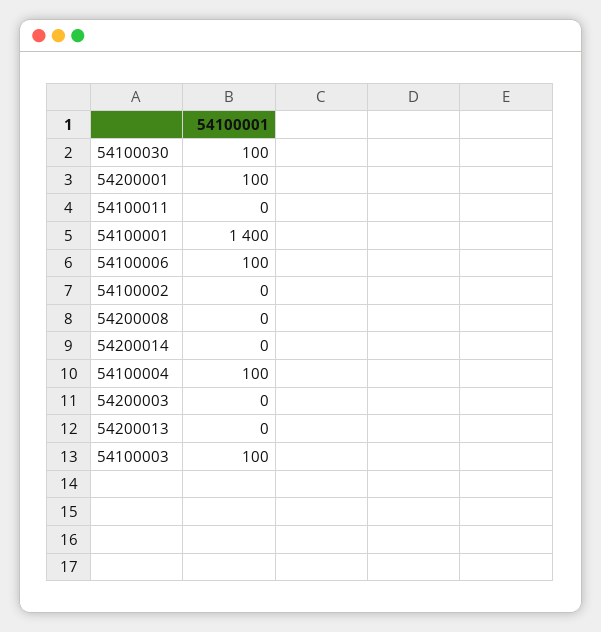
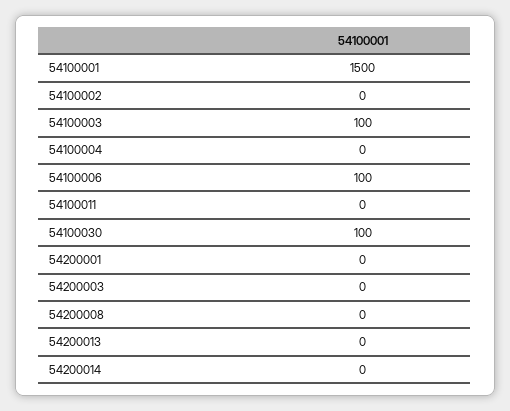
  {
    "54100030": 100,
-   "54200001": 100,
+   "54200001": 0,
    "54100011": 0,
-   "54100001": 1400,
+   "54100001": 1500,
    "54100006": 100,
    "54100002": 0,
    "54200008": 0,
    "54200014": 0,
-   "54100004": 100,
+   "54100004": 0,
    "54200003": 0,
    "54200013": 0,
    "54100003": 100
  }

